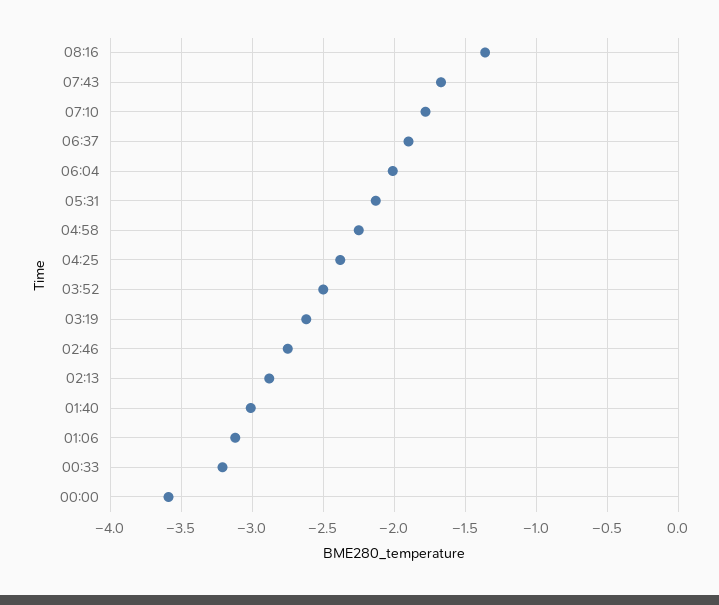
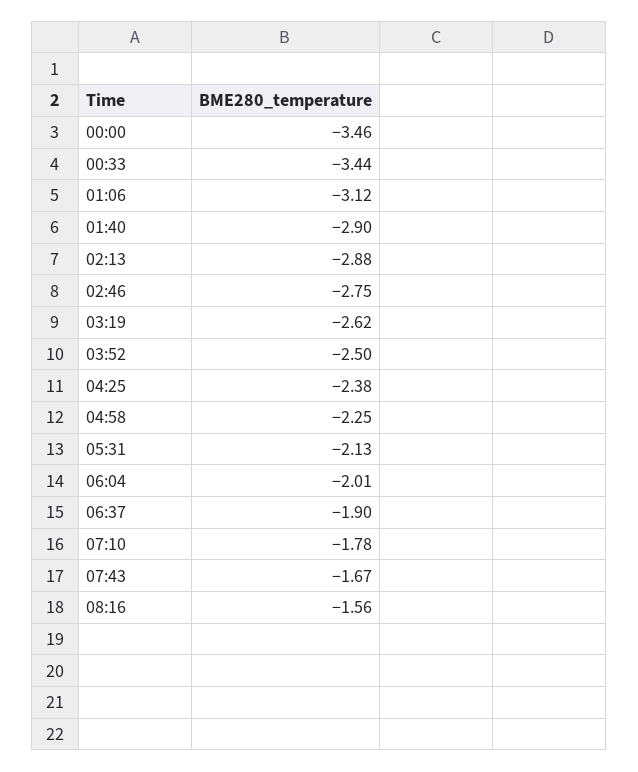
  {
-   "08:16": -1.35,
+   "08:16": -1.56,
    "07:43": -1.67,
    "07:10": -1.78,
    "06:37": -1.9,
    "06:04": -2.01,
    "05:31": -2.13,
    "04:58": -2.25,
    "04:25": -2.38,
    "03:52": -2.5,
    "03:19": -2.62,
    "02:46": -2.75,
    "02:13": -2.88,
-   "01:40": -3,
+   "01:40": -2.9,
    "01:06": -3.12,
-   "00:33": -3.2,
+   "00:33": -3.44,
-   "00:00": -3.6
+   "00:00": -3.46
  }

